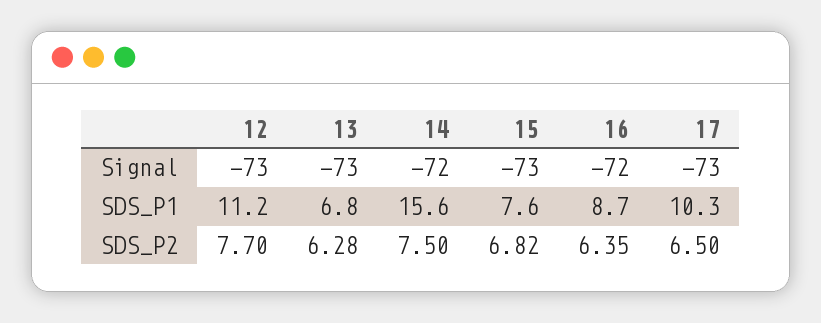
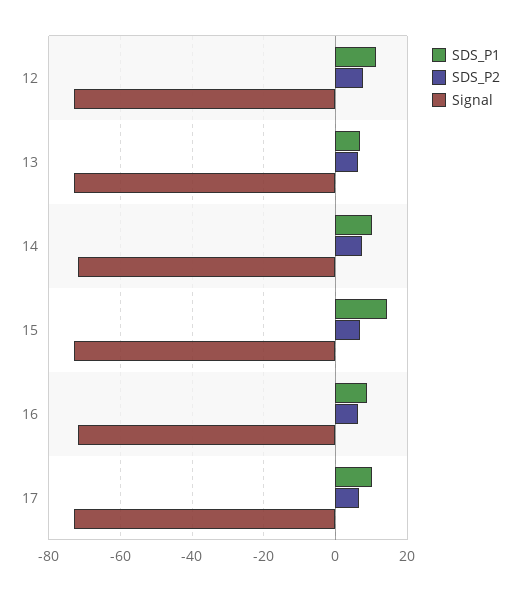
  {
    "Signal": {
      "12": -73,
      "13": -73,
      "14": -72,
      "15": -73,
      "16": -72,
      "17": -73
    },
    "SDS_P1": {
      "12": 11.2,
      "13": 6.8,
-     "14": 15.6,
+     "14": 10,
-     "15": 7.6,
+     "15": 14,
      "16": 8.7,
      "17": 10.3
    },
    "SDS_P2": {
      "12": 7.7,
      "13": 6.28,
      "14": 7.5,
      "15": 6.82,
      "16": 6.35,
      "17": 6.5
    }
  }

